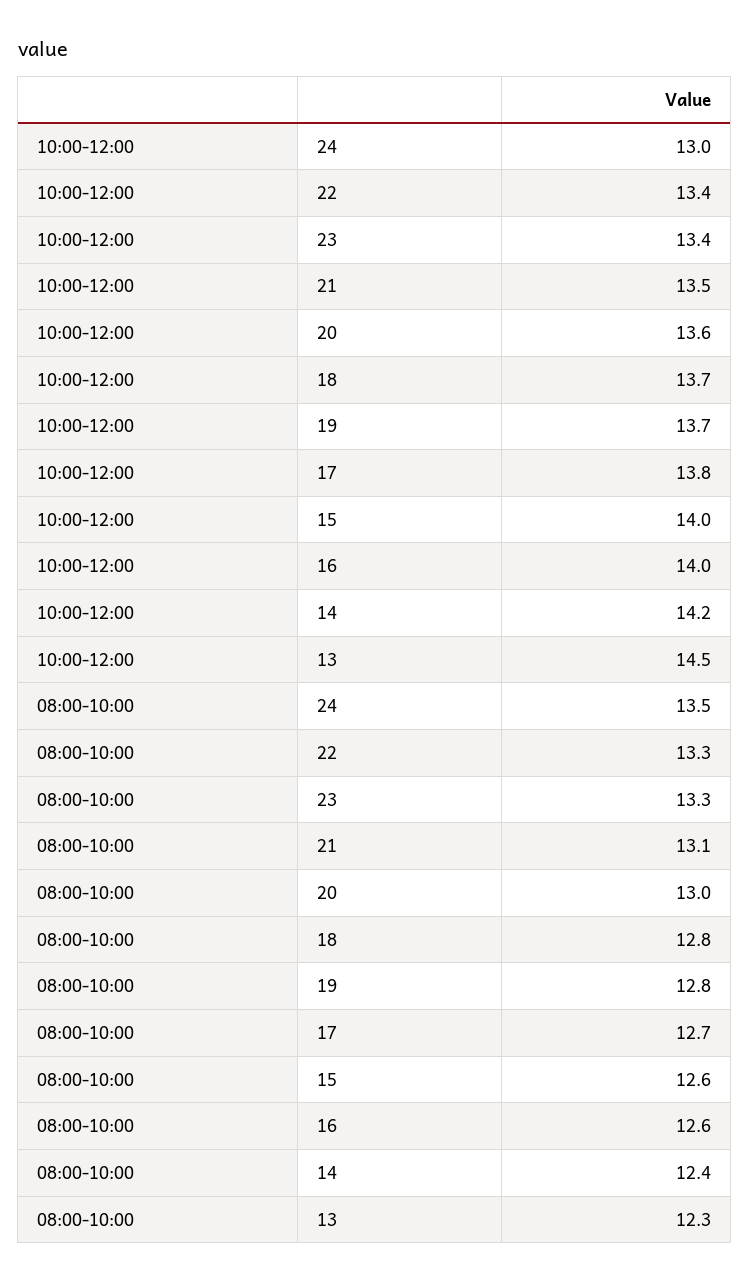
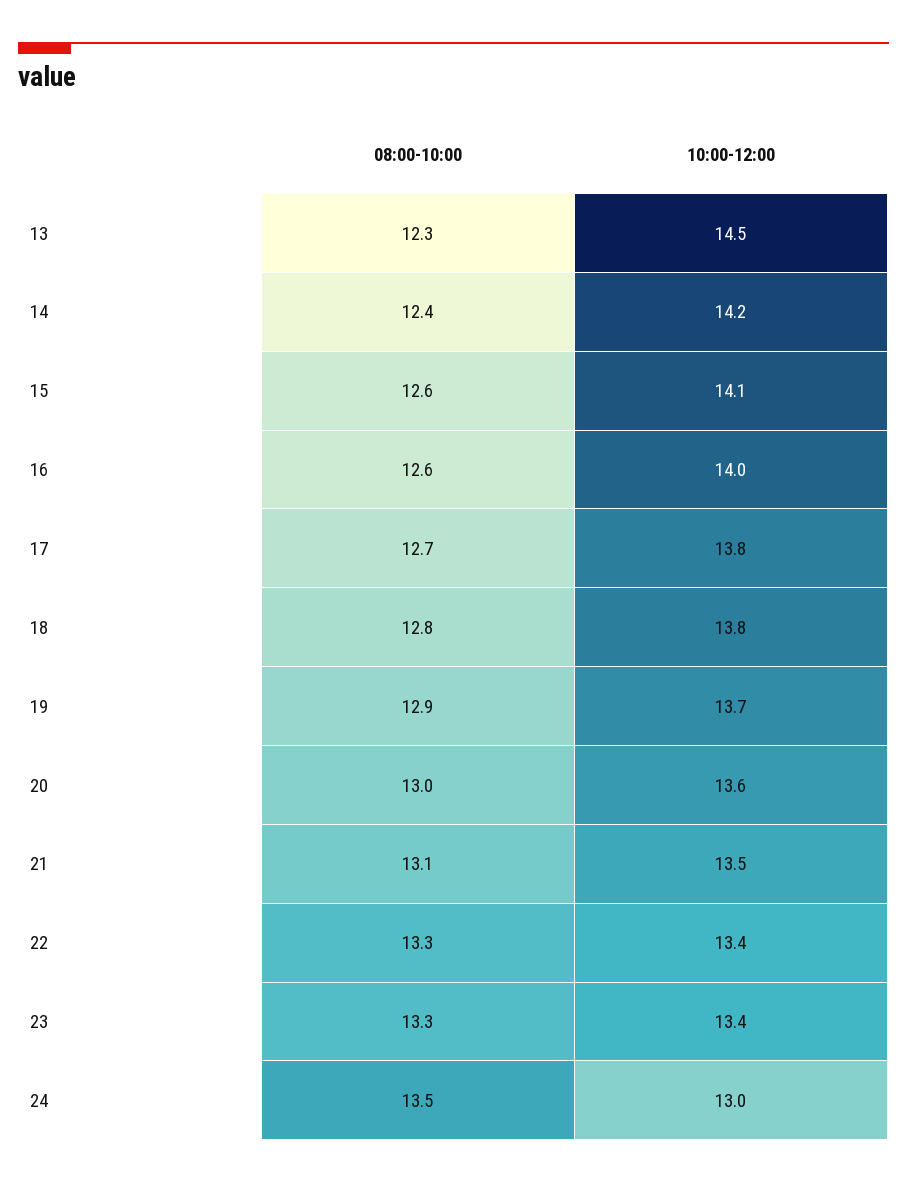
  {
    "10:00-12:00": {
      "24": 13,
      "22": 13.4,
      "23": 13.4,
      "21": 13.5,
      "20": 13.6,
-     "18": 13.7,
+     "18": 13.8,
      "19": 13.7,
      "17": 13.8,
-     "15": 14,
+     "15": 14.1,
      "16": 14,
      "14": 14.2,
      "13": 14.5
    },
    "08:00-10:00": {
      "24": 13.5,
      "22": 13.3,
      "23": 13.3,
      "21": 13.1,
      "20": 13,
      "18": 12.8,
-     "19": 12.8,
+     "19": 12.9,
      "17": 12.7,
      "15": 12.6,
      "16": 12.6,
      "14": 12.4,
      "13": 12.3
    }
  }

